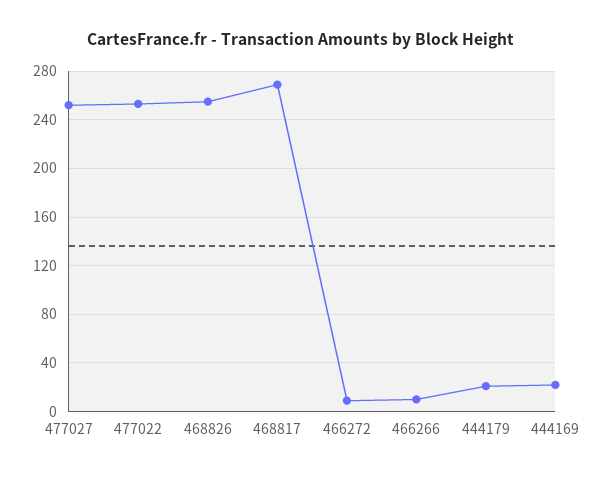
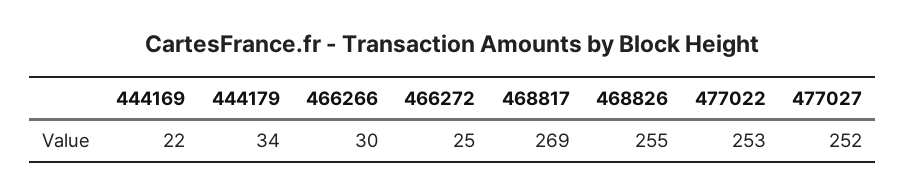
  {
    "477027": 252,
    "477022": 253,
    "468826": 255,
    "468817": 269,
-   "466272": 10,
+   "466272": 25,
-   "466266": 10,
+   "466266": 30,
-   "444179": 20,
+   "444179": 34,
    "444169": 22
  }

